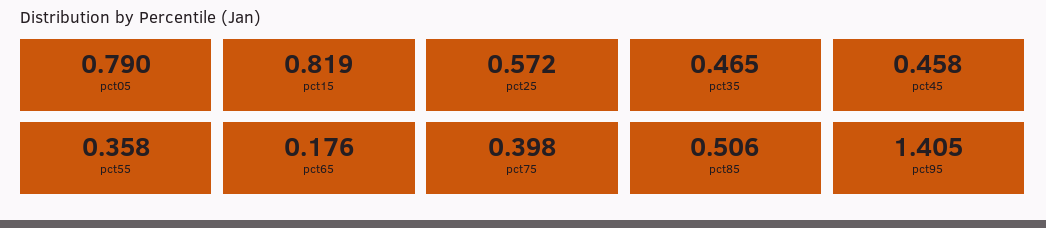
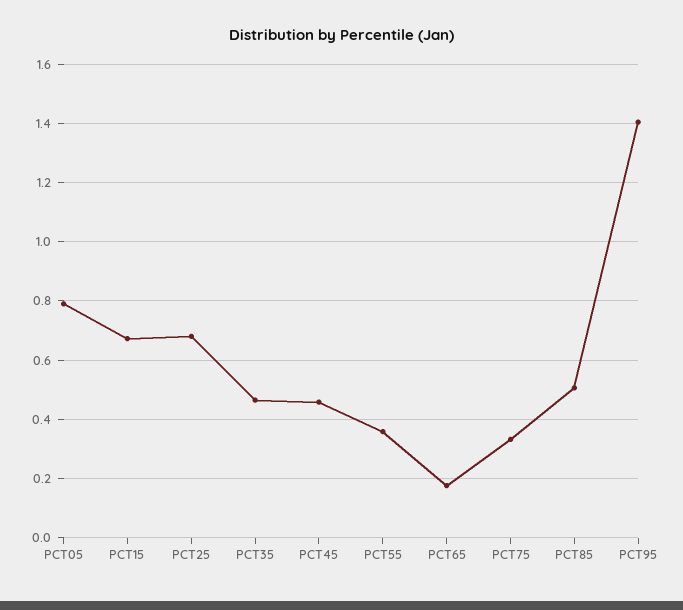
  {
    "pct05": 0.79,
-   "pct15": 0.819,
+   "pct15": 0.675,
-   "pct25": 0.572,
+   "pct25": 0.675,
    "pct35": 0.465,
    "pct45": 0.458,
    "pct55": 0.358,
    "pct65": 0.176,
-   "pct75": 0.398,
+   "pct75": 0.325,
    "pct85": 0.506,
    "pct95": 1.405
  }

